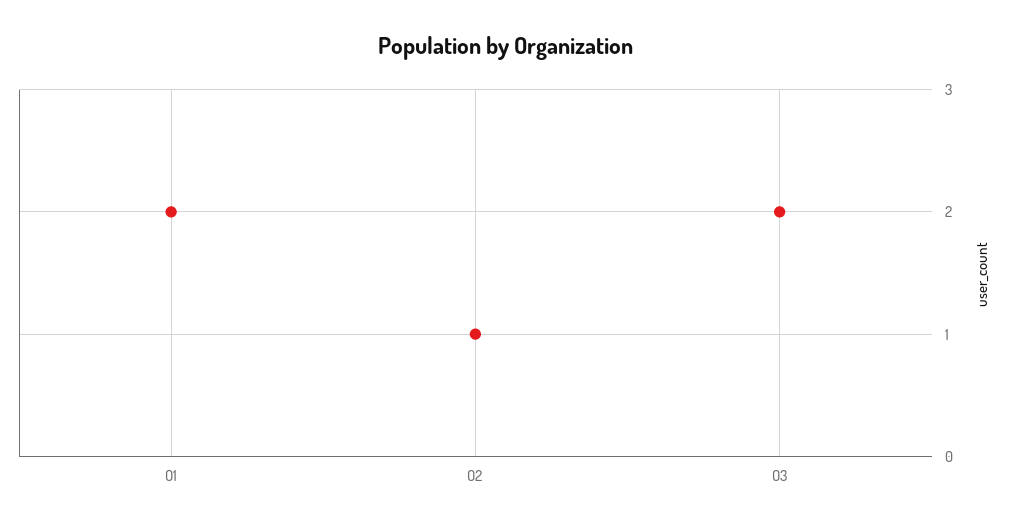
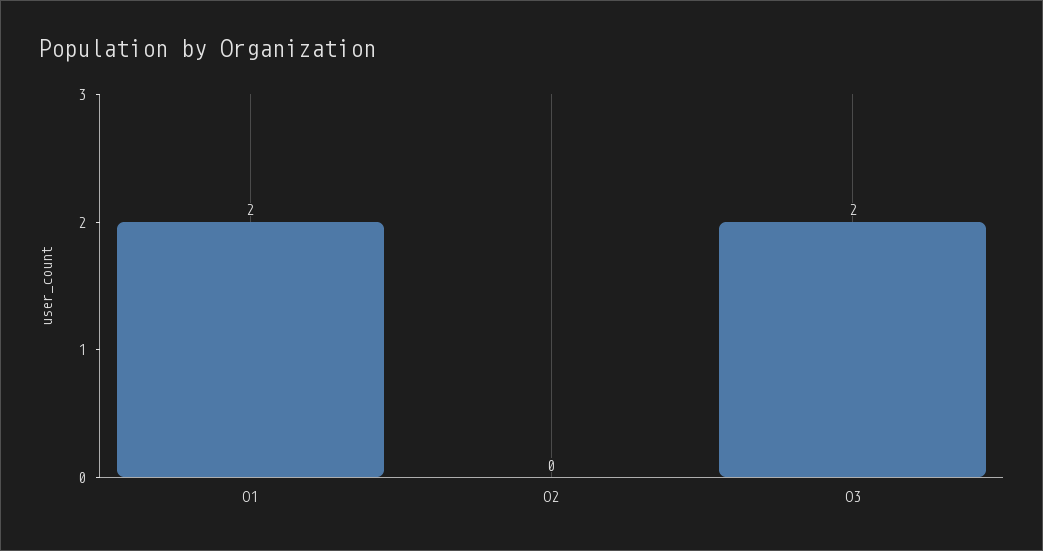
  {
    "O1": 2,
-   "O2": 1,
+   "O2": 0,
    "O3": 2
  }

